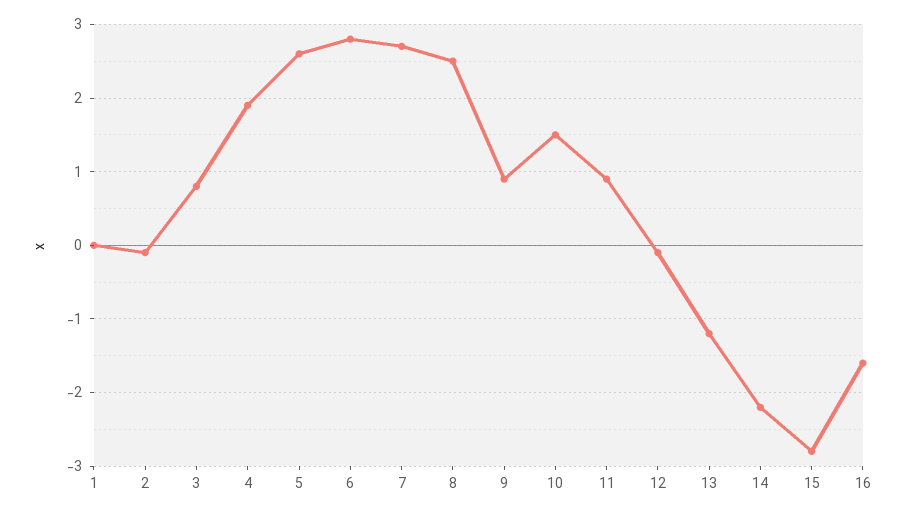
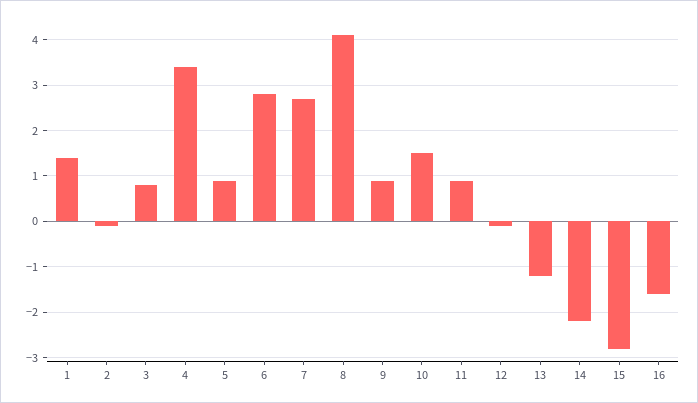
  {
-   "1": 0,
+   "1": 1.5,
    "2": -0.1,
    "3": 0.8,
-   "4": 1.9,
+   "4": 3.5,
-   "5": 2.6,
+   "5": 1,
    "6": 2.8,
    "7": 2.7,
-   "8": 2.5,
+   "8": 4,
    "9": 0.9,
    "10": 1.5,
    "11": 0.9,
    "12": -0.1,
    "13": -1.2,
    "14": -2.2,
    "15": -2.8,
    "16": -1.6
  }

